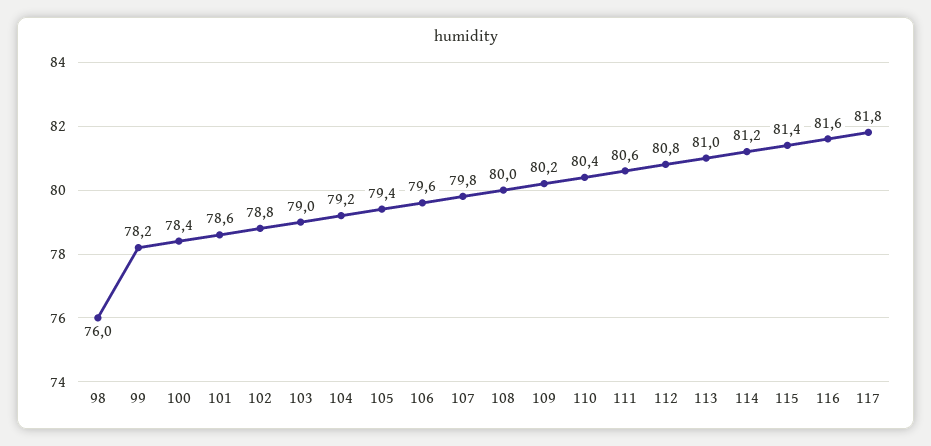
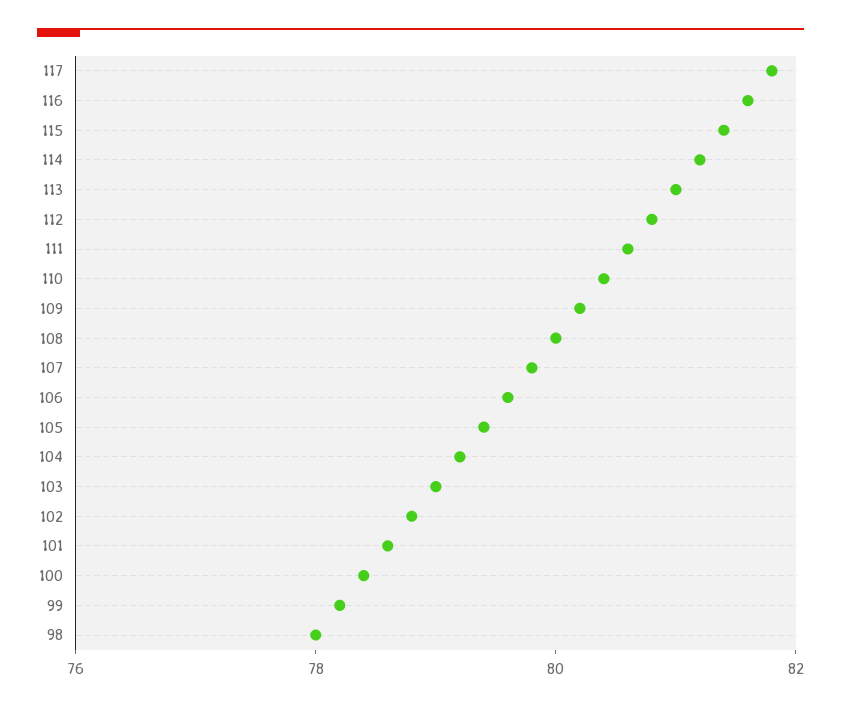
  {
-   "98": 76,
+   "98": 78,
    "99": 78.2,
    "100": 78.4,
    "101": 78.6,
    "102": 78.8,
    "103": 79,
    "104": 79.2,
    "105": 79.4,
    "106": 79.6,
    "107": 79.8,
    "108": 80,
    "109": 80.2,
    "110": 80.4,
    "111": 80.6,
    "112": 80.8,
    "113": 81,
    "114": 81.2,
    "115": 81.4,
    "116": 81.6,
    "117": 81.8
  }

